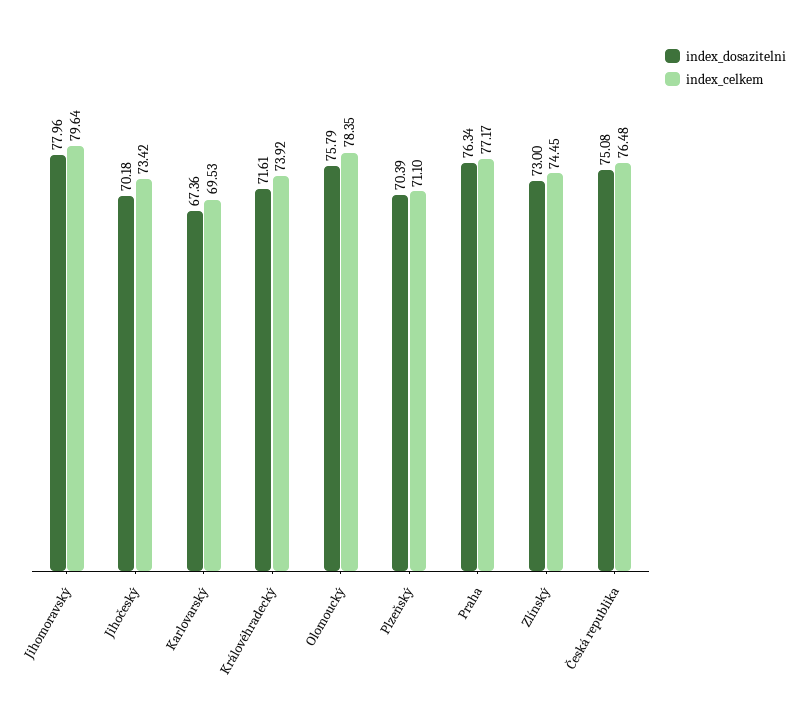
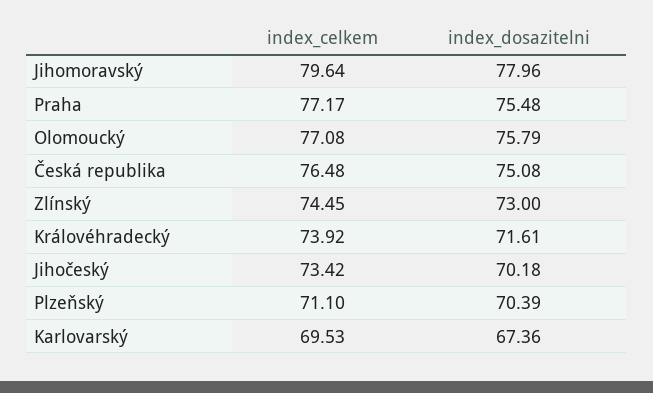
  {
    "index_dosazitelni": {
      "Jihomoravský": 77.96,
      "Jihočeský": 70.18,
      "Karlovarský": 67.36,
      "Královéhradecký": 71.61,
      "Olomoucký": 75.79,
      "Plzeňský": 70.39,
-     "Praha": 76.34,
+     "Praha": 75.48,
      "Zlínský": 73,
      "Česká republika": 75.08
    },
    "index_celkem": {
      "Jihomoravský": 79.64,
      "Jihočeský": 73.42,
      "Karlovarský": 69.53,
      "Královéhradecký": 73.92,
-     "Olomoucký": 78.35,
+     "Olomoucký": 77.08,
      "Plzeňský": 71.1,
      "Praha": 77.17,
      "Zlínský": 74.45,
      "Česká republika": 76.48
    }
  }

